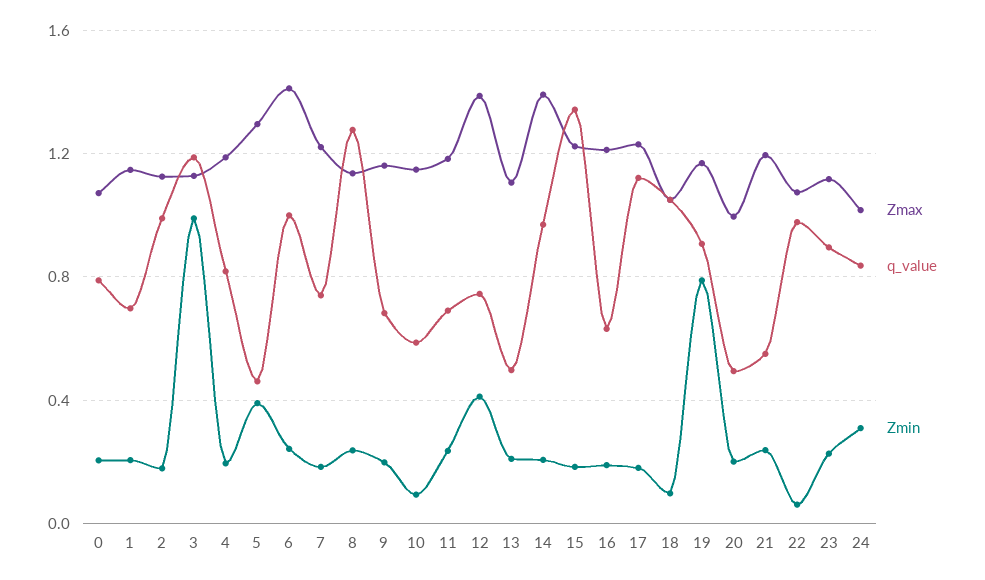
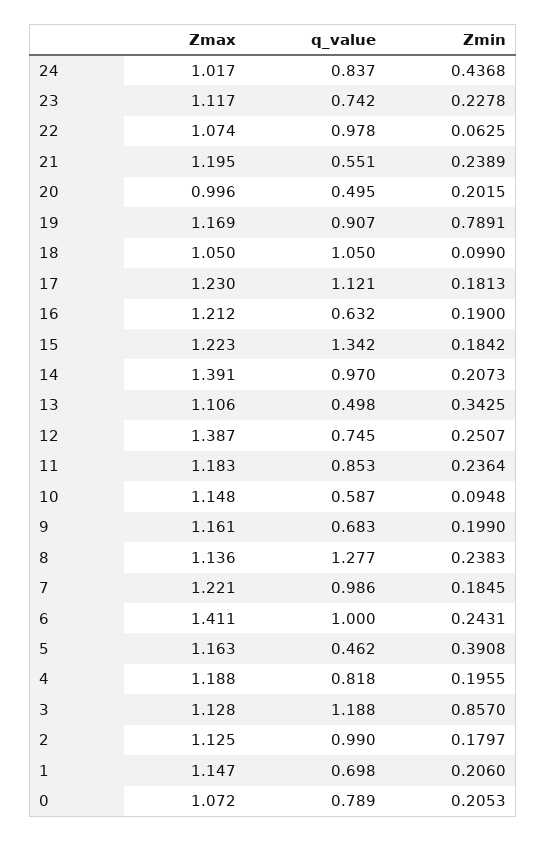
  {
    "Zmax": {
      "0": 1.072,
      "1": 1.147,
      "2": 1.125,
      "3": 1.128,
      "4": 1.188,
-     "5": 1.3,
+     "5": 1.163,
      "6": 1.411,
      "7": 1.221,
      "8": 1.136,
      "9": 1.161,
      "10": 1.148,
      "11": 1.183,
      "12": 1.387,
      "13": 1.106,
      "14": 1.391,
      "15": 1.223,
      "16": 1.212,
      "17": 1.23,
      "18": 1.05,
      "19": 1.169,
      "20": 0.996,
      "21": 1.195,
      "22": 1.074,
      "23": 1.117,
      "24": 1.017
    },
    "q_value": {
      "0": 0.789,
      "1": 0.698,
      "2": 0.99,
      "3": 1.188,
      "4": 0.818,
      "5": 0.462,
      "6": 1,
-     "7": 0.75,
+     "7": 0.986,
      "8": 1.277,
      "9": 0.683,
      "10": 0.587,
-     "11": 0.7,
+     "11": 0.853,
      "12": 0.745,
      "13": 0.498,
      "14": 0.97,
      "15": 1.342,
      "16": 0.632,
      "17": 1.121,
      "18": 1.05,
      "19": 0.907,
      "20": 0.495,
      "21": 0.551,
      "22": 0.978,
-     "23": 0.9,
+     "23": 0.742,
      "24": 0.837
    },
    "Zmin": {
      "0": 0.2053,
      "1": 0.206,
      "2": 0.1797,
-     "3": 1,
+     "3": 0.857,
      "4": 0.1955,
      "5": 0.3908,
      "6": 0.2431,
      "7": 0.1845,
      "8": 0.2383,
      "9": 0.199,
      "10": 0.0948,
      "11": 0.2364,
-     "12": 0.4,
+     "12": 0.2507,
-     "13": 0.2,
+     "13": 0.3425,
      "14": 0.2073,
      "15": 0.1842,
      "16": 0.19,
      "17": 0.1813,
      "18": 0.099,
      "19": 0.7891,
      "20": 0.2015,
      "21": 0.2389,
      "22": 0.0625,
      "23": 0.2278,
-     "24": 0.3
+     "24": 0.4368
    }
  }

